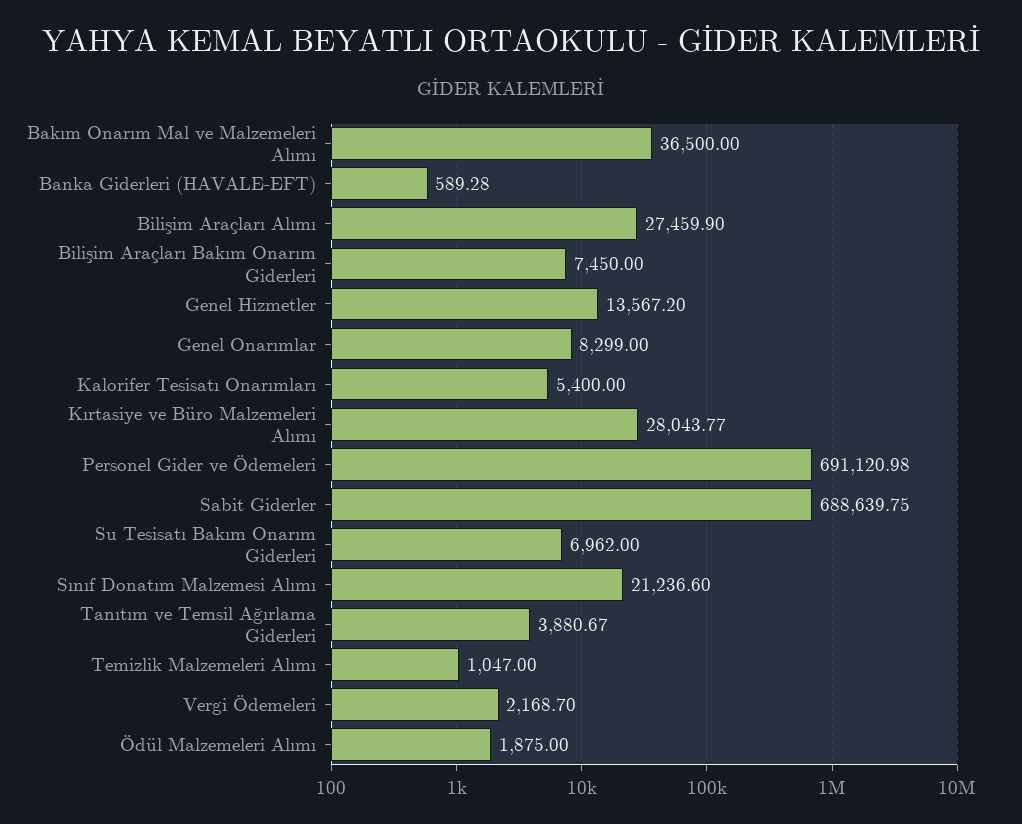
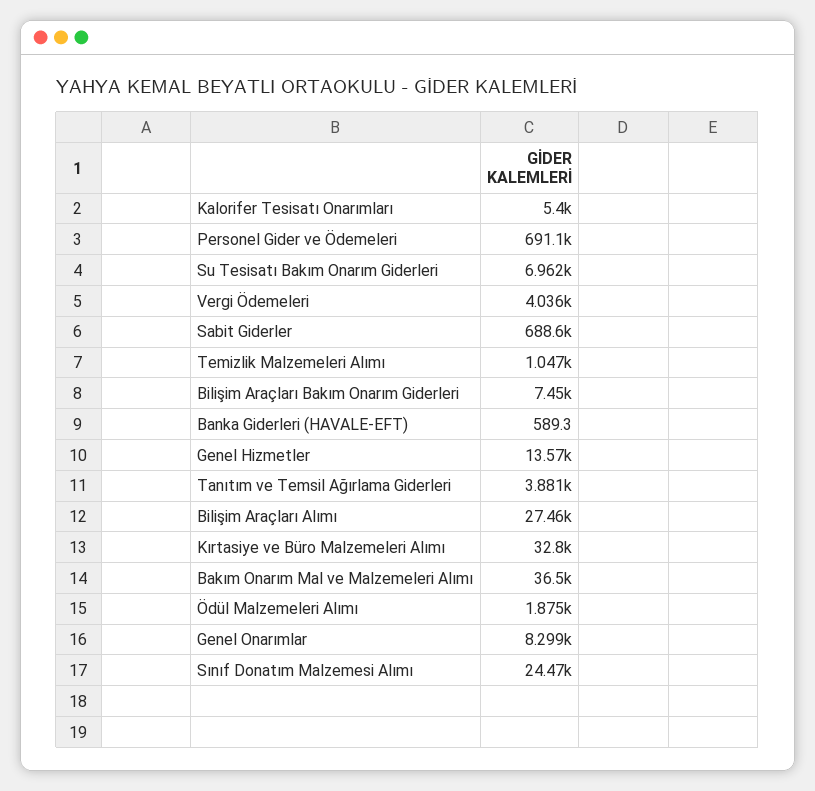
  {
    "Bakım Onarım Mal ve Malzemeleri Alımı": 36500,
    "Banka Giderleri (HAVALE-EFT)": 589.28,
    "Bilişim Araçları Alımı": 27459.9,
    "Bilişim Araçları Bakım Onarım Giderleri": 7450,
    "Genel Hizmetler": 13567.2,
    "Genel Onarımlar": 8299,
    "Kalorifer Tesisatı Onarımları": 5400,
-   "Kırtasiye ve Büro Malzemeleri Alımı": 28043.77,
+   "Kırtasiye ve Büro Malzemeleri Alımı": 32800,
    "Personel Gider ve Ödemeleri": 691120.98,
    "Sabit Giderler": 688639.75,
    "Su Tesisatı Bakım Onarım Giderleri": 6962,
-   "Sınıf Donatım Malzemesi Alımı": 21236.6,
+   "Sınıf Donatım Malzemesi Alımı": 24470,
    "Tanıtım ve Temsil Ağırlama Giderleri": 3880.67,
    "Temizlik Malzemeleri Alımı": 1047,
-   "Vergi Ödemeleri": 2168.7,
+   "Vergi Ödemeleri": 4036,
    "Ödül Malzemeleri Alımı": 1875
  }

